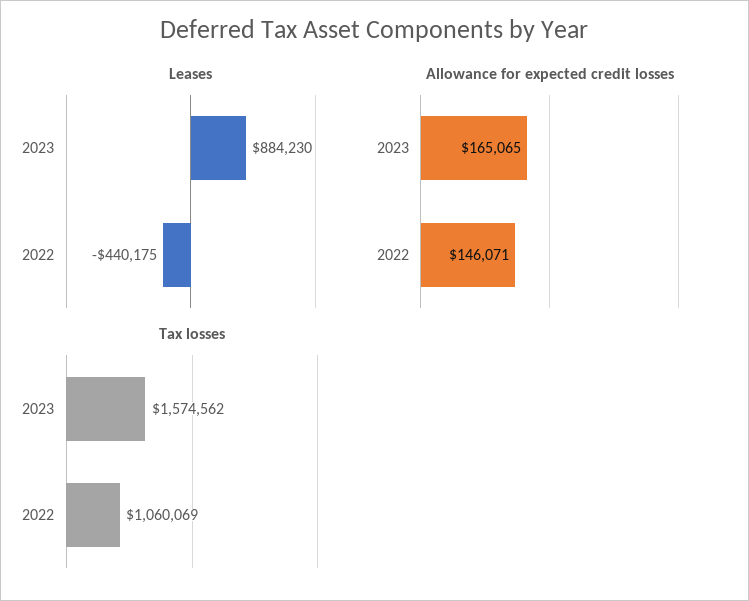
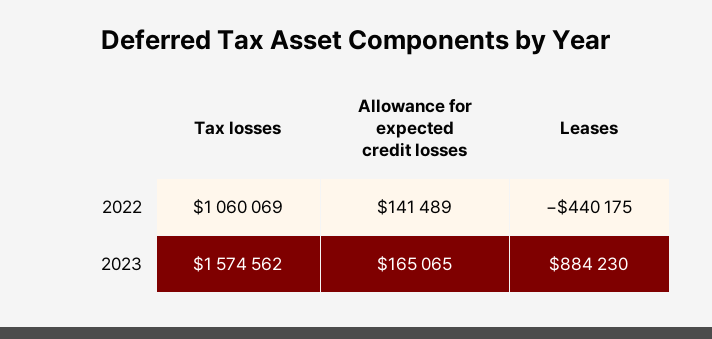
  {
    "Leases": {
      "2023": 884230,
      "2022": -440175
    },
    "Allowance for expected credit losses": {
      "2023": 165065,
-     "2022": 146071
+     "2022": 141489
    },
    "Tax losses": {
      "2023": 1574562,
      "2022": 1060069
    }
  }

